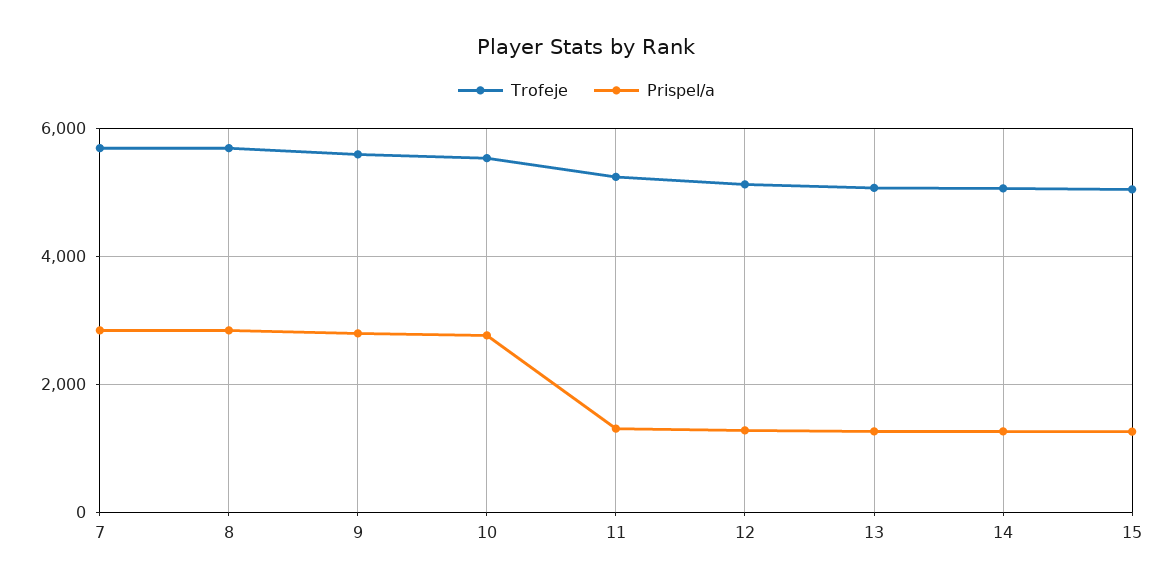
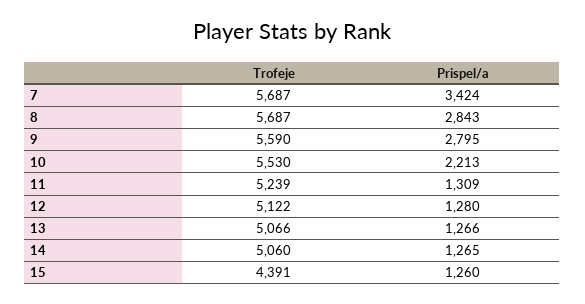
  {
    "Trofeje": {
      "7": 5687,
      "8": 5687,
      "9": 5590,
      "10": 5530,
      "11": 5239,
      "12": 5122,
      "13": 5066,
      "14": 5060,
-     "15": 5000
+     "15": 4391
    },
    "Prispel/a": {
-     "7": 2800,
+     "7": 3424,
      "8": 2843,
      "9": 2795,
-     "10": 2800,
+     "10": 2213,
      "11": 1309,
      "12": 1280,
      "13": 1266,
      "14": 1265,
      "15": 1260
    }
  }

